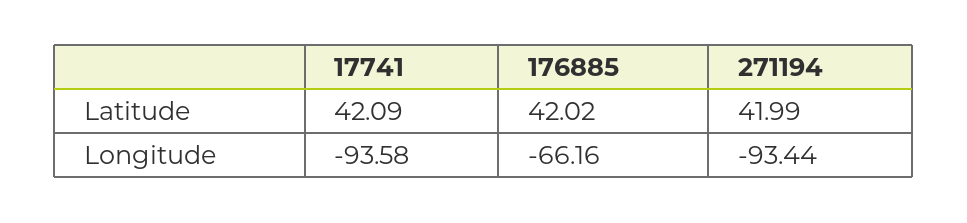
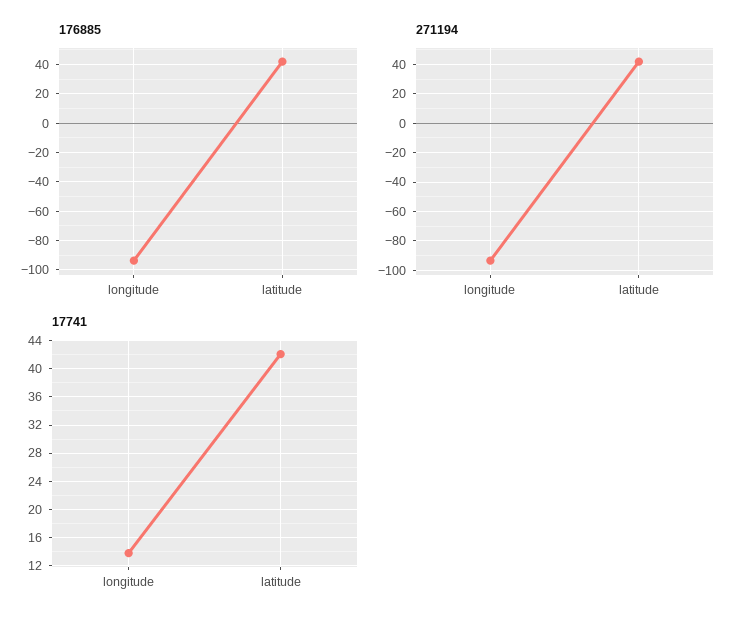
  {
    "17741": {
      "Latitude": 42.09,
-     "Longitude": -93.58
+     "Longitude": 14
    },
    "176885": {
      "Latitude": 42.02,
-     "Longitude": -66.16
+     "Longitude": -95
    },
    "271194": {
      "Latitude": 41.99,
      "Longitude": -93.44
    }
  }

